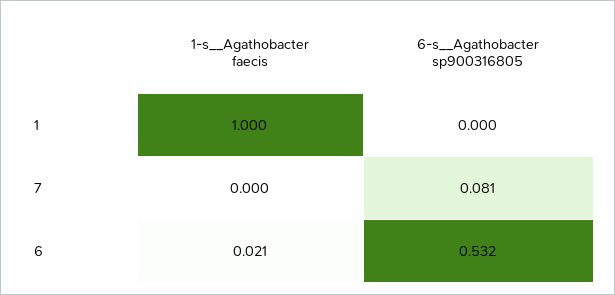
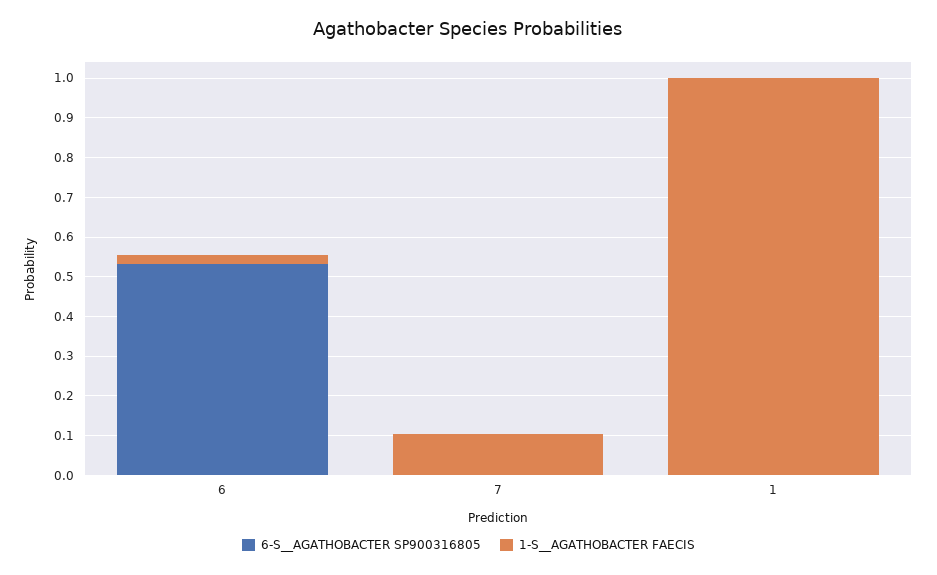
  {
    "1-s__Agathobacter faecis": {
      "1": 1,
-     "7": 0,
+     "7": 0.1,
      "6": 0.021
    },
    "6-s__Agathobacter sp900316805": {
      "1": 0,
-     "7": 0.081,
+     "7": 0,
      "6": 0.532
    }
  }

